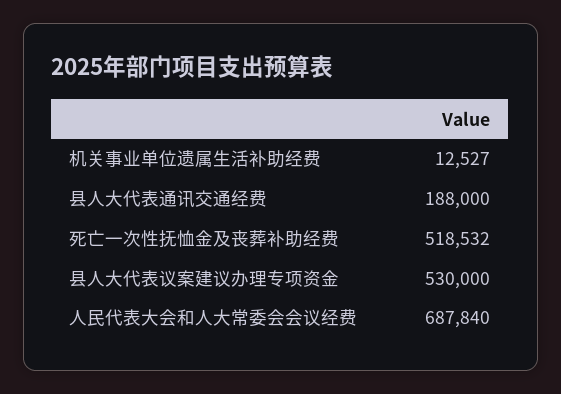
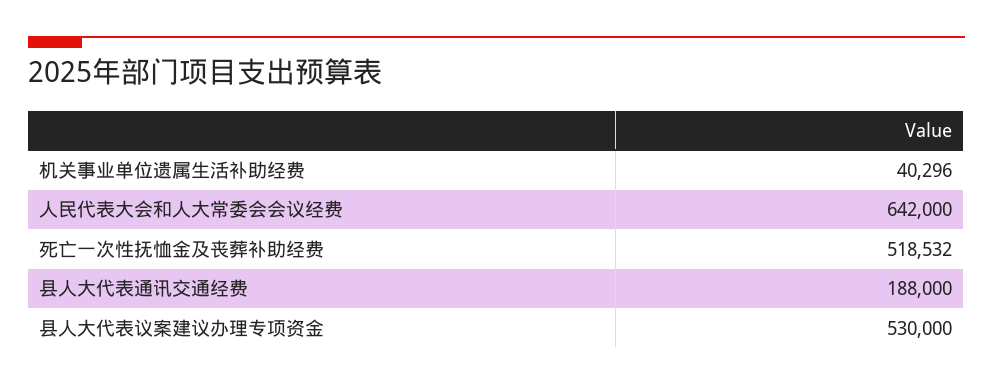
  {
-   "机关事业单位遗属生活补助经费": 12527,
+   "机关事业单位遗属生活补助经费": 40296,
    "县人大代表通讯交通经费": 188000,
    "死亡一次性抚恤金及丧葬补助经费": 518532,
    "县人大代表议案建议办理专项资金": 530000,
-   "人民代表大会和人大常委会会议经费": 687840
+   "人民代表大会和人大常委会会议经费": 642000
  }

